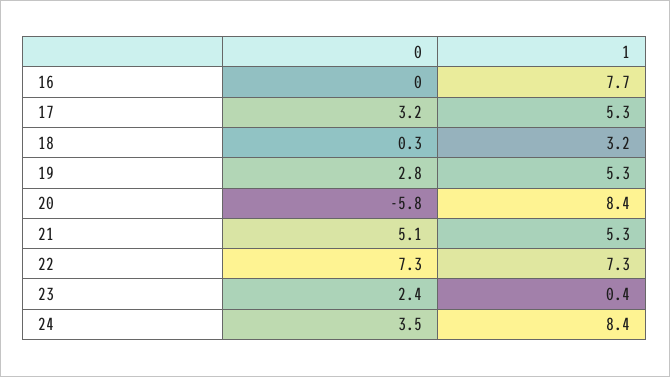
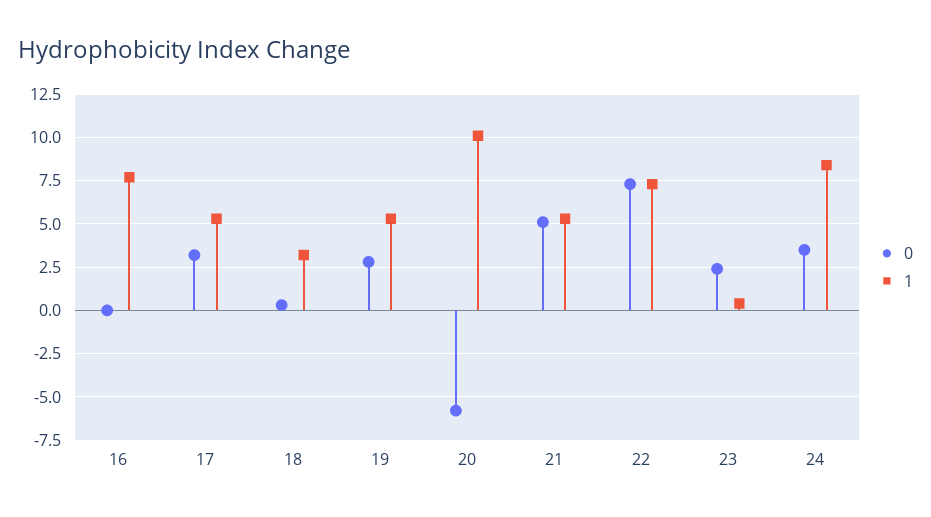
  {
    "0": {
      "16": 0,
      "17": 3.2,
      "18": 0.3,
      "19": 2.8,
      "20": -5.8,
      "21": 5.1,
      "22": 7.3,
      "23": 2.4,
      "24": 3.5
    },
    "1": {
      "16": 7.7,
      "17": 5.3,
      "18": 3.2,
      "19": 5.3,
-     "20": 8.4,
+     "20": 10,
      "21": 5.3,
      "22": 7.3,
      "23": 0.4,
      "24": 8.4
    }
  }

